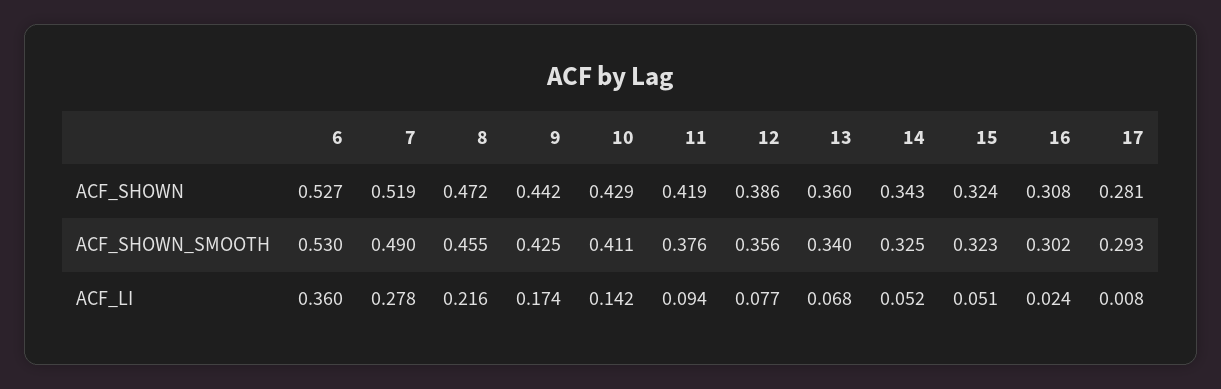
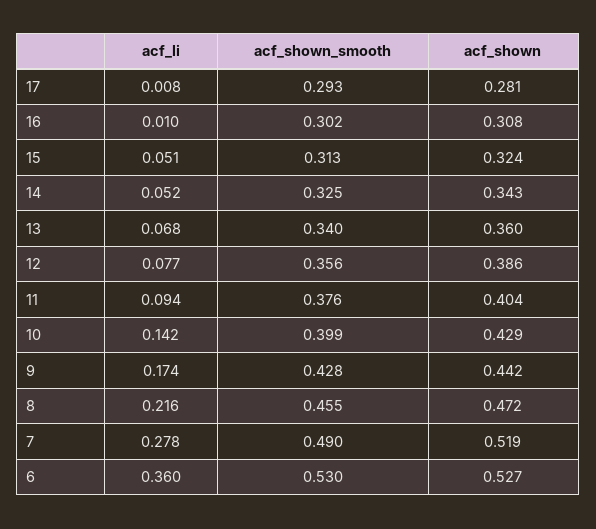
  {
    "6": {
      "ACF_SHOWN": 0.527,
      "ACF_SHOWN_SMOOTH": 0.53,
      "ACF_LI": 0.36
    },
    "7": {
      "ACF_SHOWN": 0.519,
      "ACF_SHOWN_SMOOTH": 0.49,
      "ACF_LI": 0.278
    },
    "8": {
      "ACF_SHOWN": 0.472,
      "ACF_SHOWN_SMOOTH": 0.455,
      "ACF_LI": 0.216
    },
    "9": {
      "ACF_SHOWN": 0.442,
-     "ACF_SHOWN_SMOOTH": 0.425,
+     "ACF_SHOWN_SMOOTH": 0.428,
      "ACF_LI": 0.174
    },
    "10": {
      "ACF_SHOWN": 0.429,
-     "ACF_SHOWN_SMOOTH": 0.411,
+     "ACF_SHOWN_SMOOTH": 0.399,
      "ACF_LI": 0.142
    },
    "11": {
-     "ACF_SHOWN": 0.419,
+     "ACF_SHOWN": 0.404,
      "ACF_SHOWN_SMOOTH": 0.376,
      "ACF_LI": 0.094
    },
    "12": {
      "ACF_SHOWN": 0.386,
      "ACF_SHOWN_SMOOTH": 0.356,
      "ACF_LI": 0.077
    },
    "13": {
      "ACF_SHOWN": 0.36,
      "ACF_SHOWN_SMOOTH": 0.34,
      "ACF_LI": 0.068
    },
    "14": {
      "ACF_SHOWN": 0.343,
      "ACF_SHOWN_SMOOTH": 0.325,
      "ACF_LI": 0.052
    },
    "15": {
      "ACF_SHOWN": 0.324,
-     "ACF_SHOWN_SMOOTH": 0.323,
+     "ACF_SHOWN_SMOOTH": 0.313,
      "ACF_LI": 0.051
    },
    "16": {
      "ACF_SHOWN": 0.308,
      "ACF_SHOWN_SMOOTH": 0.302,
-     "ACF_LI": 0.024
+     "ACF_LI": 0.01
    },
    "17": {
      "ACF_SHOWN": 0.281,
      "ACF_SHOWN_SMOOTH": 0.293,
      "ACF_LI": 0.008
    }
  }

